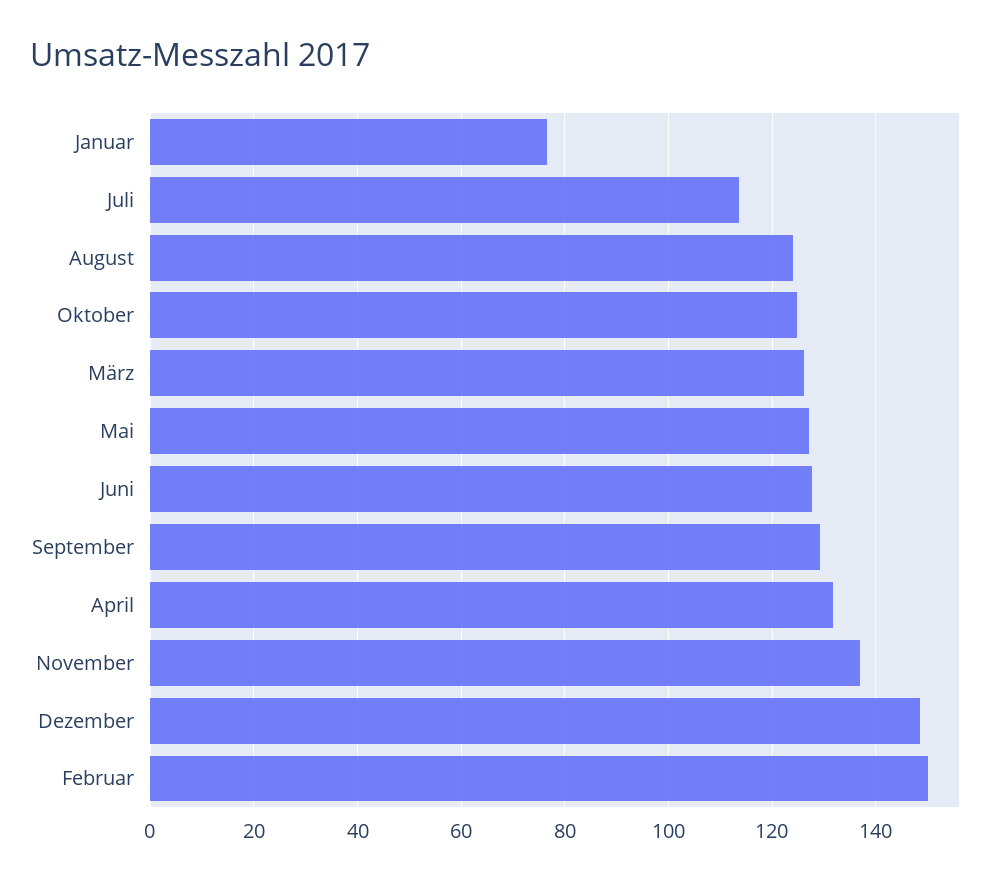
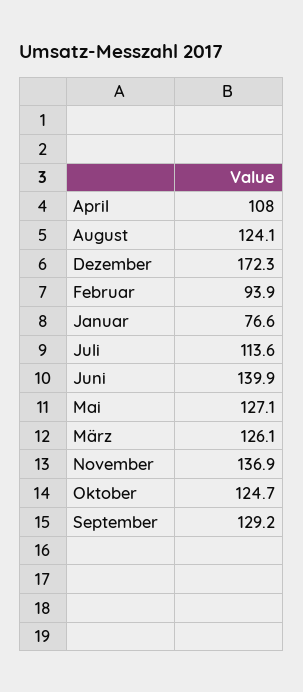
  {
    "Januar": 76.6,
    "Juli": 113.6,
    "August": 124.1,
    "Oktober": 124.7,
    "März": 126.1,
    "Mai": 127.1,
-   "Juni": 128,
+   "Juni": 139.9,
    "September": 129.2,
-   "April": 132,
+   "April": 108,
    "November": 136.9,
-   "Dezember": 148,
+   "Dezember": 172.3,
-   "Februar": 150
+   "Februar": 93.9
  }

